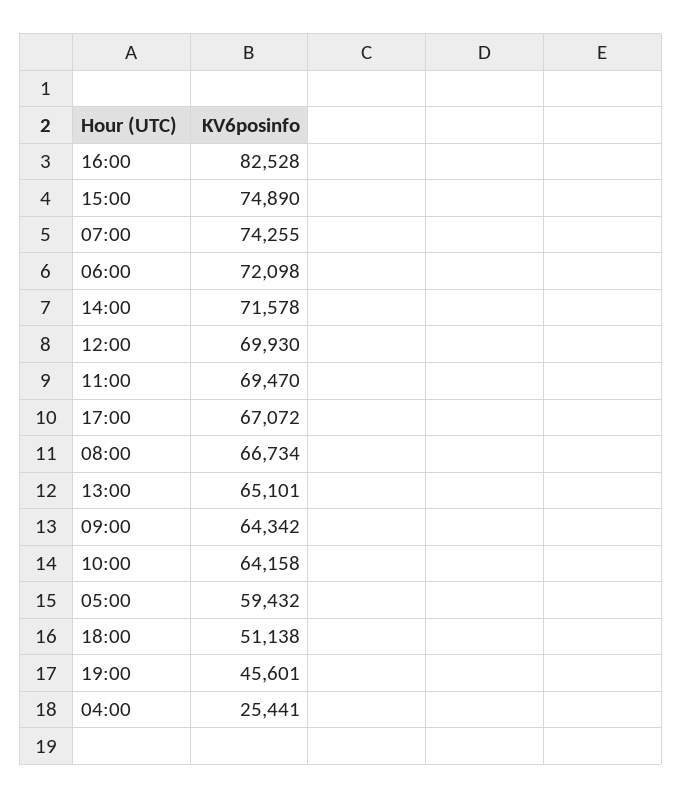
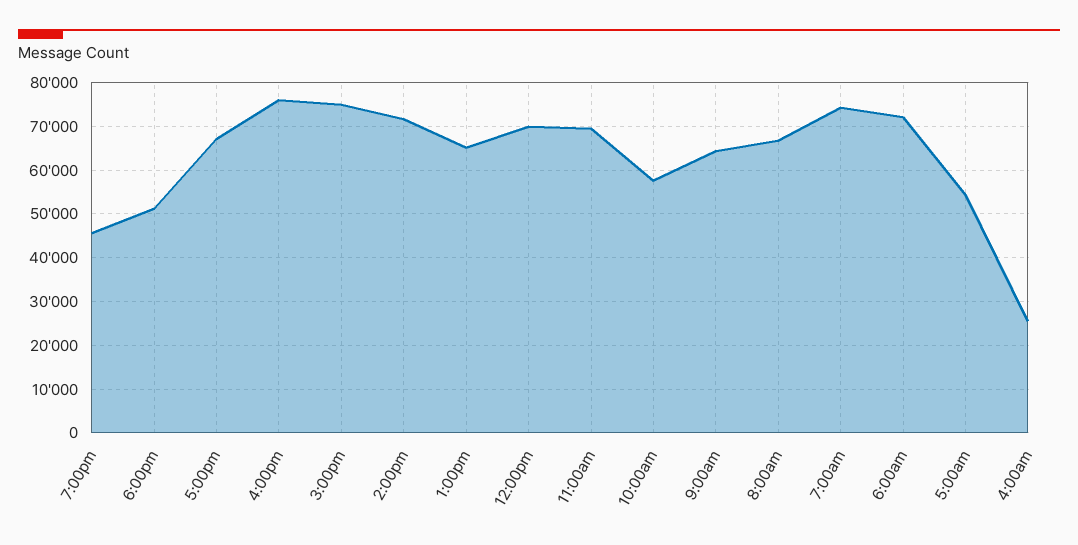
  {
-   "16:00": 82528,
+   "16:00": 76000,
    "15:00": 74890,
    "07:00": 74255,
    "06:00": 72098,
    "14:00": 71578,
    "12:00": 69930,
    "11:00": 69470,
    "17:00": 67072,
    "08:00": 66734,
    "13:00": 65101,
    "09:00": 64342,
-   "10:00": 64158,
+   "10:00": 58000,
-   "05:00": 59432,
+   "05:00": 54000,
    "18:00": 51138,
    "19:00": 45601,
    "04:00": 25441
  }

